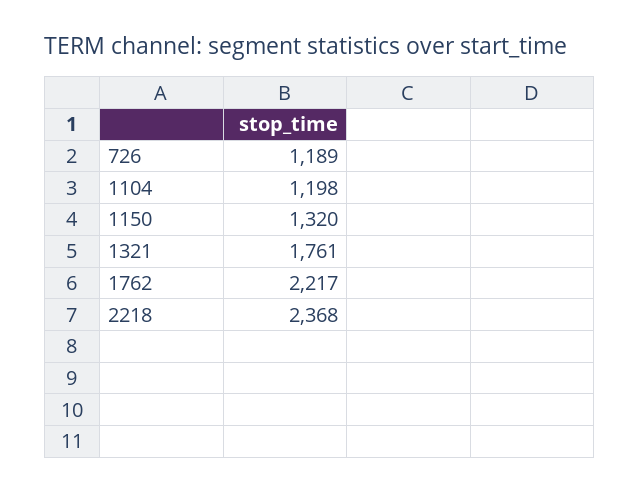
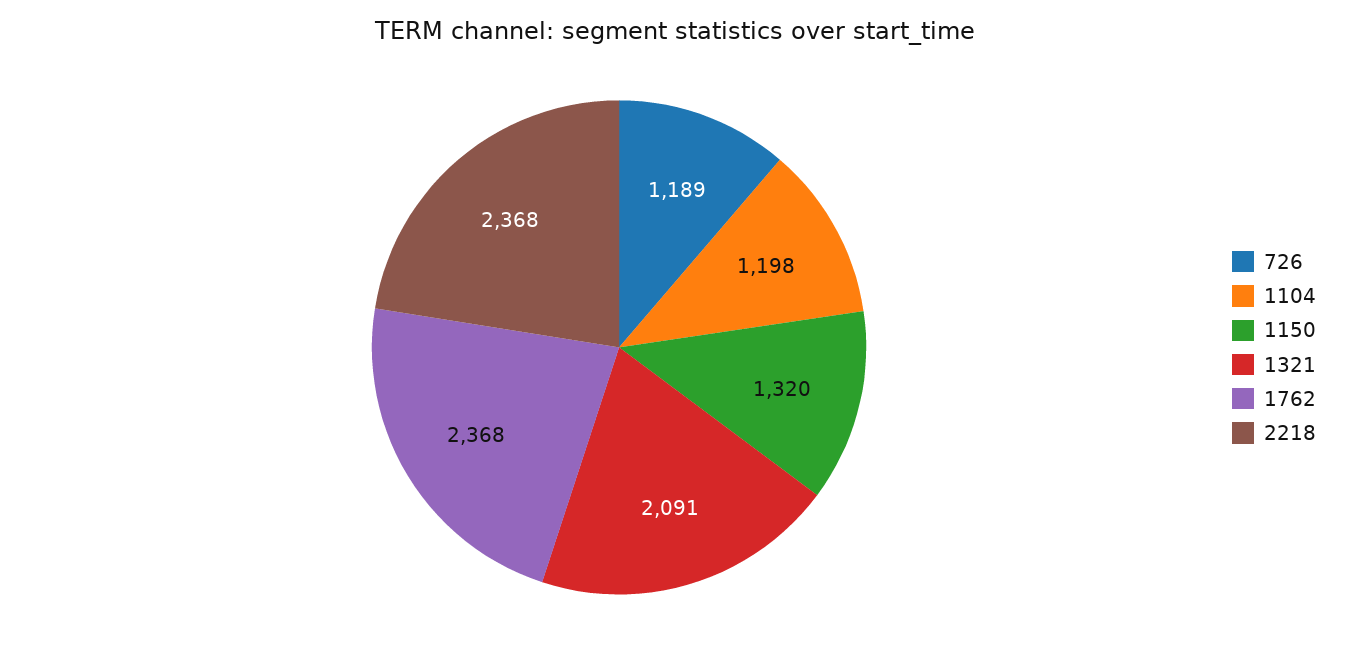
  {
    "726": 1189,
    "1104": 1198,
    "1150": 1320,
-   "1321": 1761,
+   "1321": 2091,
-   "1762": 2217,
+   "1762": 2368,
    "2218": 2368
  }

